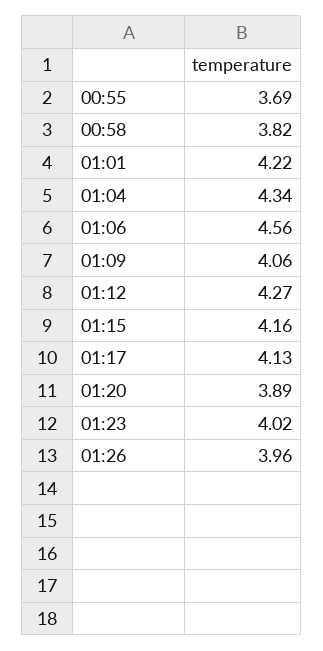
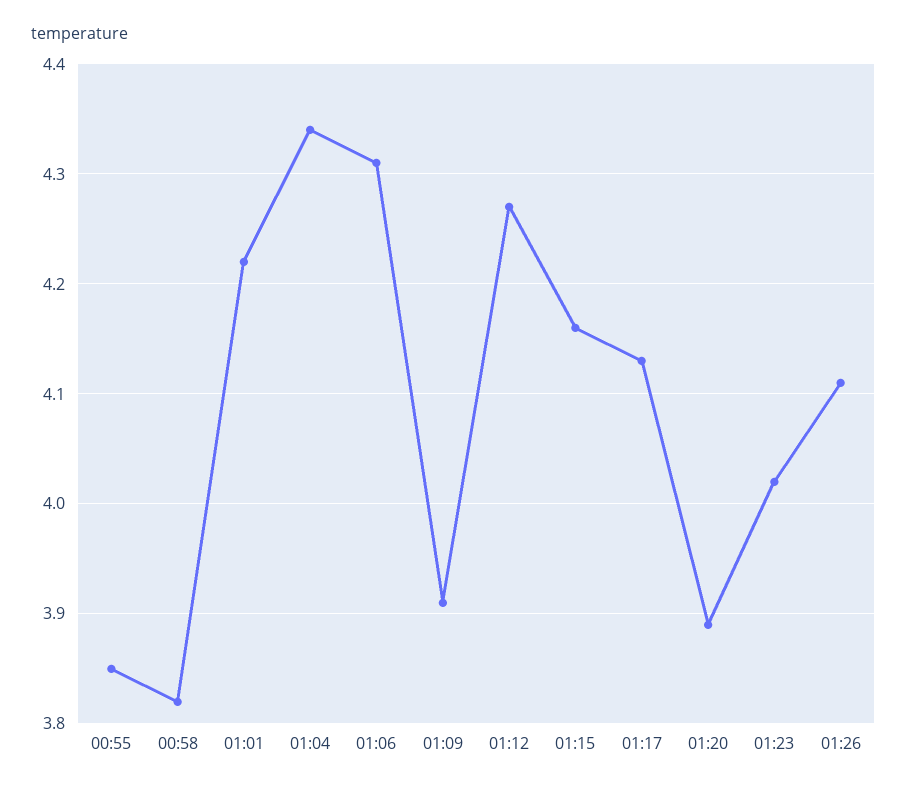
  {
-   "00:55": 3.69,
+   "00:55": 3.85,
    "00:58": 3.82,
    "01:01": 4.22,
    "01:04": 4.34,
-   "01:06": 4.56,
+   "01:06": 4.31,
-   "01:09": 4.06,
+   "01:09": 3.91,
    "01:12": 4.27,
    "01:15": 4.16,
    "01:17": 4.13,
    "01:20": 3.89,
    "01:23": 4.02,
-   "01:26": 3.96
+   "01:26": 4.11
  }

